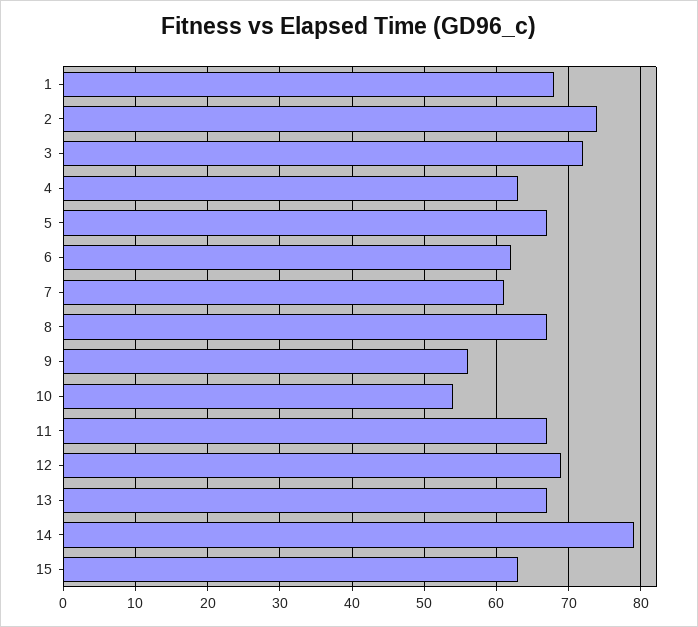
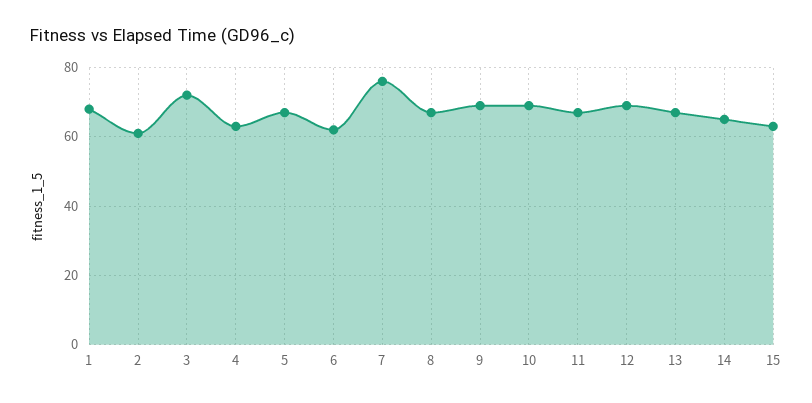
  {
    "1": 68,
-   "2": 74,
+   "2": 60,
    "3": 72,
    "4": 63,
    "5": 67,
    "6": 62,
-   "7": 61,
+   "7": 75,
    "8": 67,
-   "9": 56,
+   "9": 70,
-   "10": 54,
+   "10": 70,
    "11": 67,
    "12": 69,
    "13": 67,
-   "14": 79,
+   "14": 65,
    "15": 63
  }

